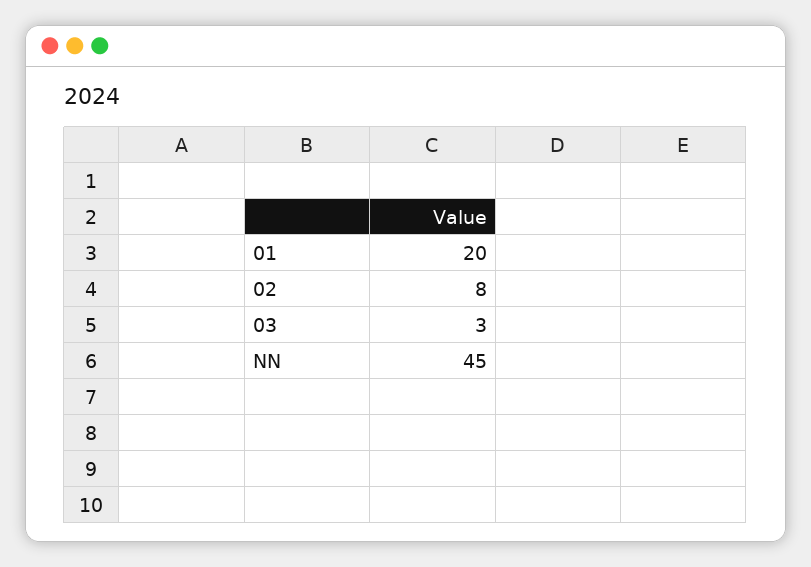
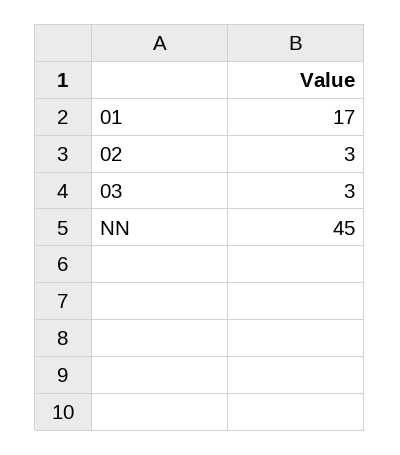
  {
-   "01": 20,
+   "01": 17,
-   "02": 8,
+   "02": 3,
    "03": 3,
    "NN": 45
  }

